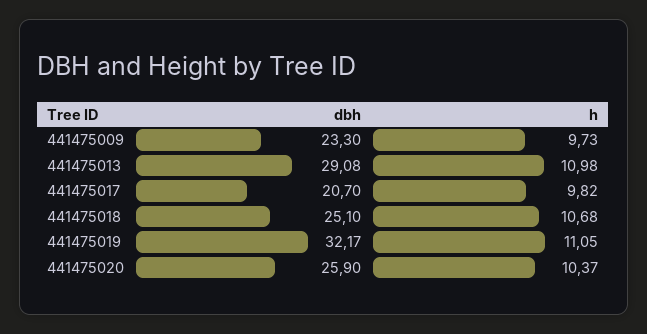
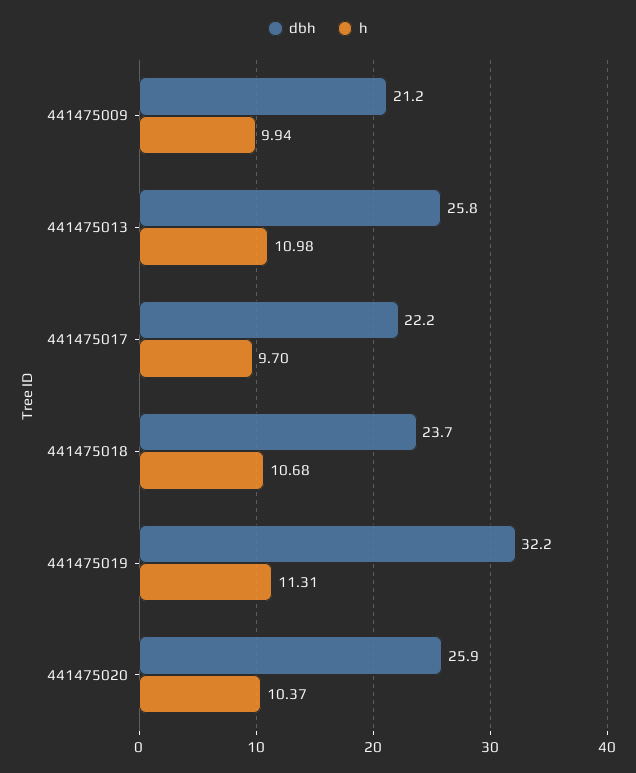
  {
    "dbh": {
-     "441475009": 23.3,
+     "441475009": 21.2,
-     "441475013": 29.08,
+     "441475013": 25.8,
-     "441475017": 20.7,
+     "441475017": 22.2,
-     "441475018": 25.1,
+     "441475018": 23.7,
      "441475019": 32.17,
      "441475020": 25.9
    },
    "h": {
-     "441475009": 9.73,
+     "441475009": 9.94,
      "441475013": 10.98,
-     "441475017": 9.82,
+     "441475017": 9.7,
      "441475018": 10.68,
-     "441475019": 11.05,
+     "441475019": 11.31,
      "441475020": 10.37
    }
  }

